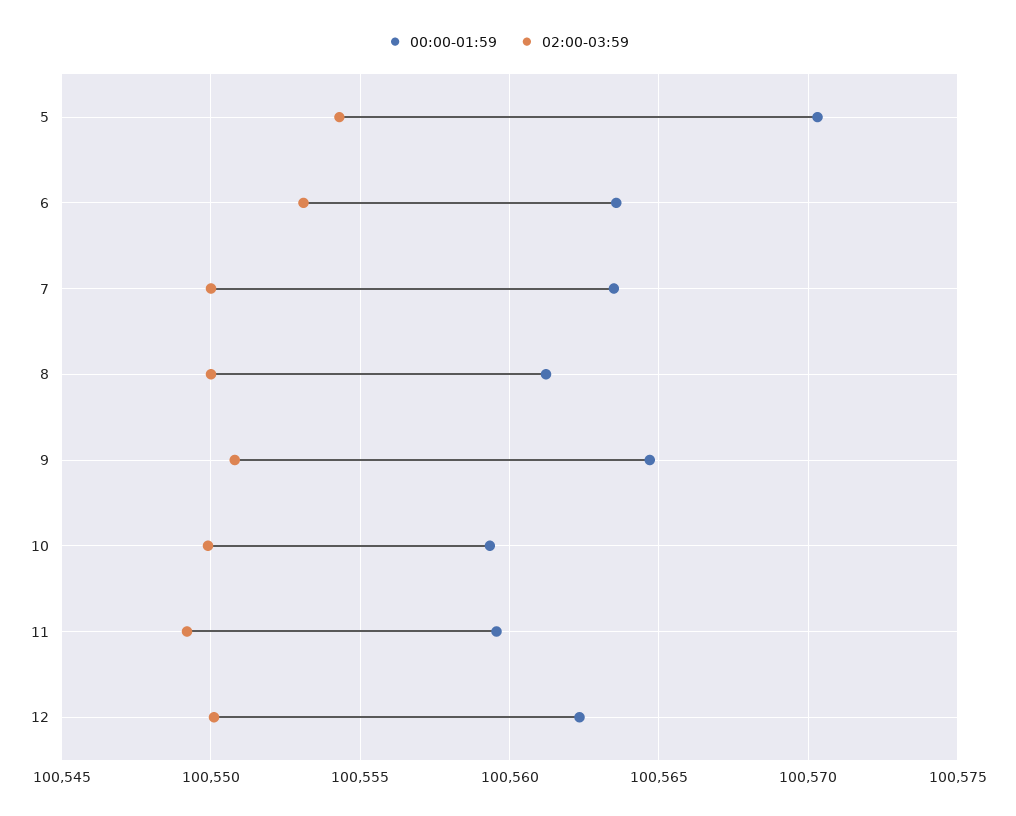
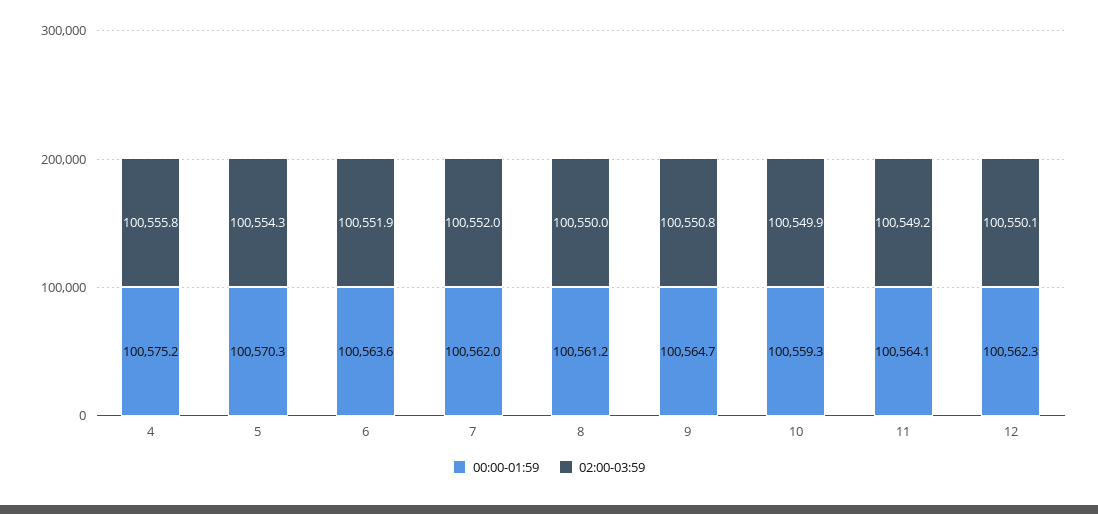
  {
    "00:00-01:59": {
      "5": 100570.3,
      "6": 100563.6,
-     "7": 100563.5,
+     "7": 100562,
      "8": 100561.2,
      "9": 100564.7,
      "10": 100559.3,
-     "11": 100559.5,
+     "11": 100564.1,
-     "12": 100562.3
+     "12": 100562.3,
+     "4": 100575.2
    },
    "02:00-03:59": {
      "5": 100554.3,
-     "6": 100553,
+     "6": 100551.9,
-     "7": 100550,
+     "7": 100552,
      "8": 100550,
      "9": 100550.8,
      "10": 100549.9,
      "11": 100549.2,
-     "12": 100550.1
+     "12": 100550.1,
+     "4": 100555.8
    }
  }

